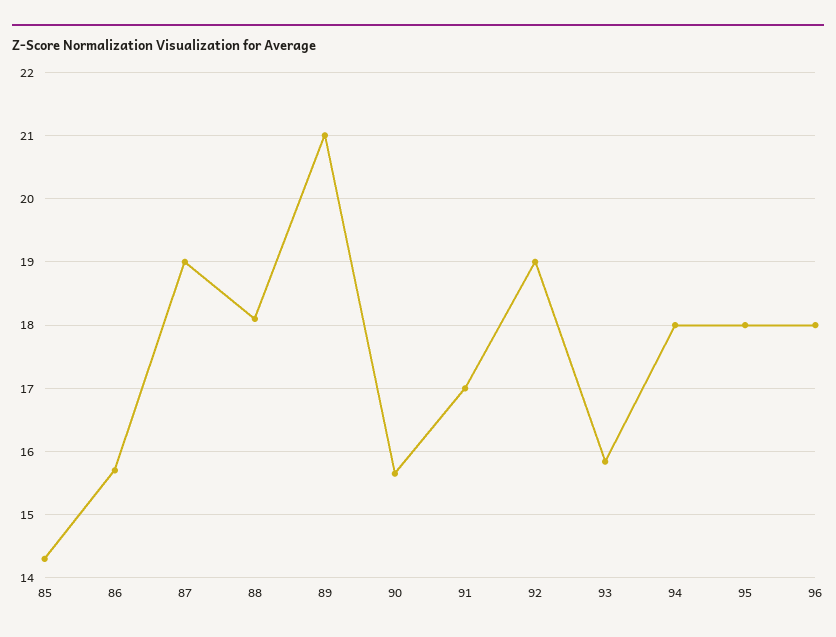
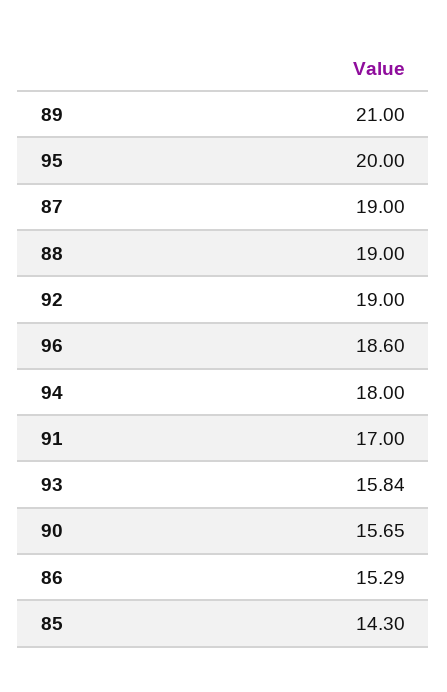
  {
    "85": 14.3,
-   "86": 15.7,
+   "86": 15.29,
    "87": 19,
-   "88": 18.1,
+   "88": 19,
    "89": 21,
    "90": 15.65,
    "91": 17,
    "92": 19,
    "93": 15.84,
    "94": 18,
-   "95": 18,
+   "95": 20,
-   "96": 18
+   "96": 18.6
  }

